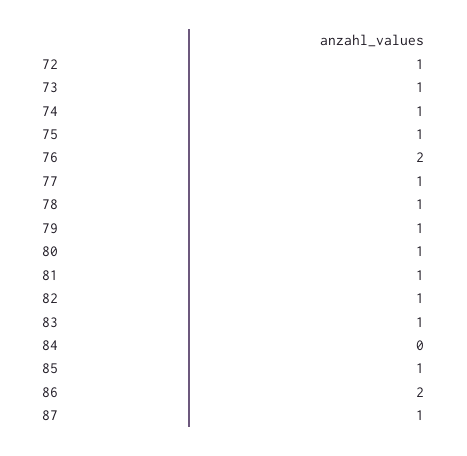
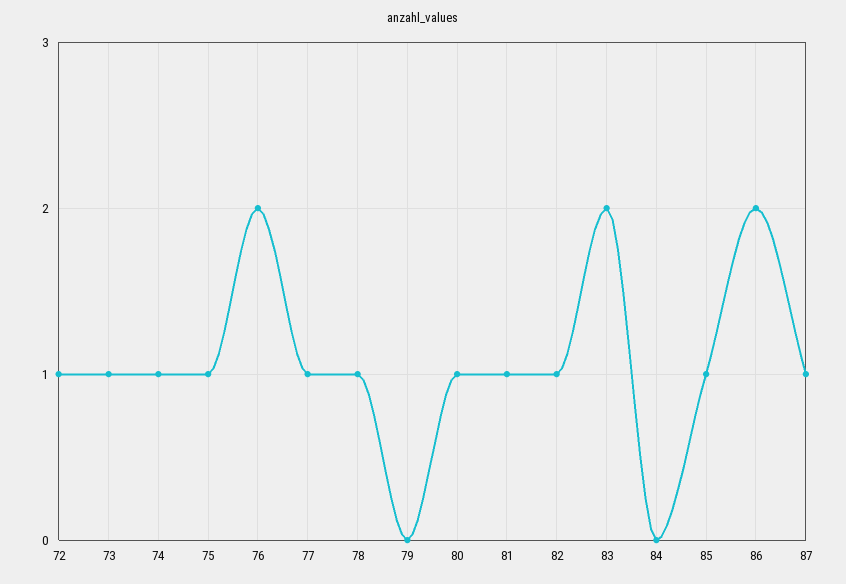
  {
    "72": 1,
    "73": 1,
    "74": 1,
    "75": 1,
    "76": 2,
    "77": 1,
    "78": 1,
-   "79": 1,
+   "79": 0,
    "80": 1,
    "81": 1,
    "82": 1,
-   "83": 1,
+   "83": 2,
    "84": 0,
    "85": 1,
    "86": 2,
    "87": 1
  }

